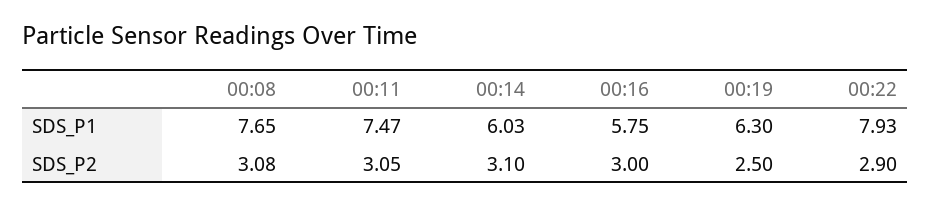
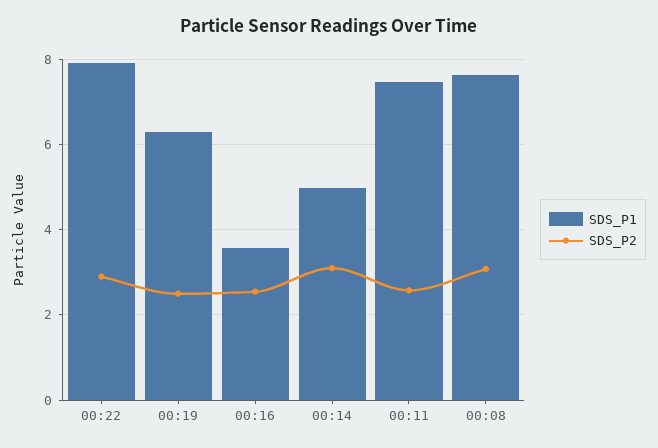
  {
    "SDS_P1": {
      "00:08": 7.65,
      "00:11": 7.47,
-     "00:14": 6.03,
+     "00:14": 5,
-     "00:16": 5.75,
+     "00:16": 3.6,
      "00:19": 6.3,
      "00:22": 7.93
    },
    "SDS_P2": {
      "00:08": 3.08,
-     "00:11": 3.05,
+     "00:11": 2.6,
      "00:14": 3.1,
-     "00:16": 3,
+     "00:16": 2.6,
      "00:19": 2.5,
      "00:22": 2.9
    }
  }

